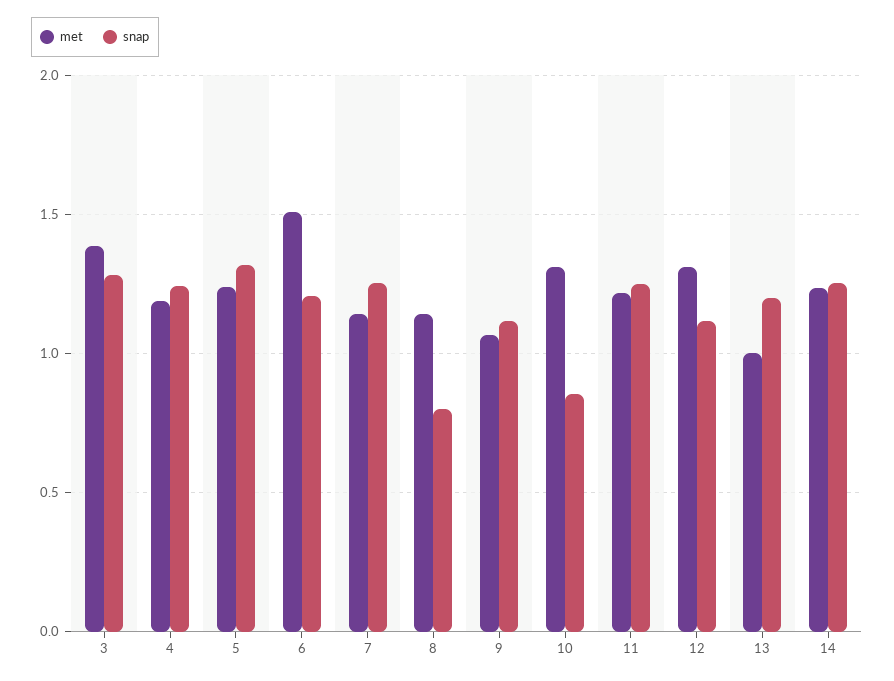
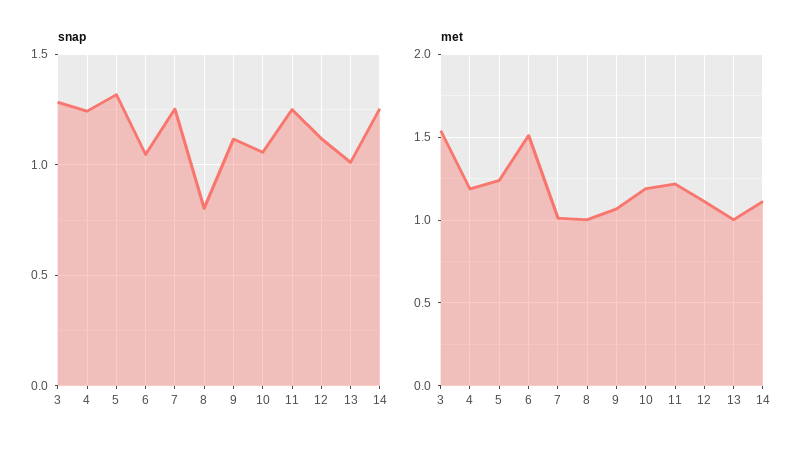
  {
    "met": {
-     "3": 1.4,
+     "3": 1.55,
      "4": 1.2,
      "5": 1.25,
      "6": 1.5,
-     "7": 1.15,
+     "7": 1,
-     "8": 1.15,
+     "8": 1,
      "9": 1.05,
-     "10": 1.3,
+     "10": 1.2,
      "11": 1.2,
-     "12": 1.3,
+     "12": 1.1,
      "13": 1,
-     "14": 1.25
+     "14": 1.1
    },
    "snap": {
      "3": 1.3,
      "4": 1.25,
      "5": 1.3,
-     "6": 1.2,
+     "6": 1.05,
      "7": 1.25,
      "8": 0.8,
      "9": 1.1,
-     "10": 0.85,
+     "10": 1.05,
      "11": 1.25,
      "12": 1.1,
-     "13": 1.2,
+     "13": 1,
      "14": 1.25
    }
  }

